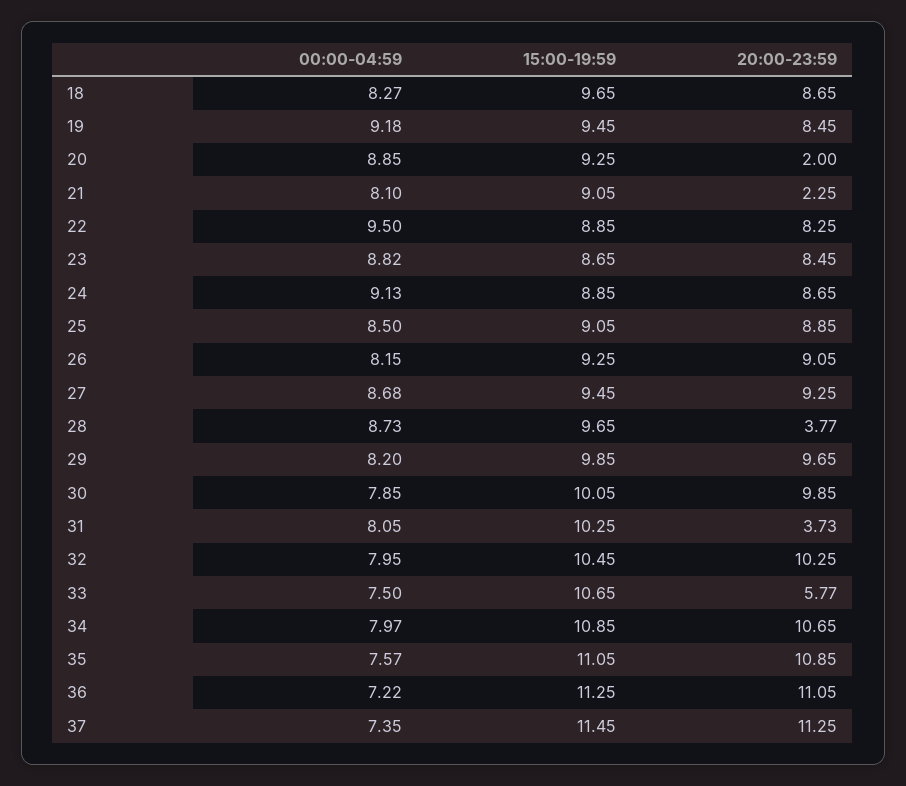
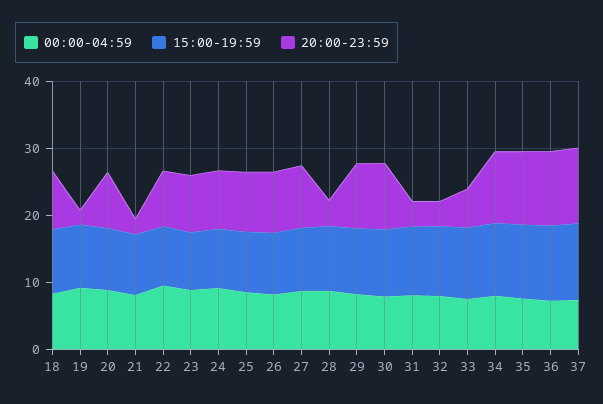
  {
    "00:00-04:59": {
      "18": 8.27,
      "19": 9.18,
      "20": 8.85,
      "21": 8.1,
      "22": 9.5,
      "23": 8.82,
      "24": 9.13,
      "25": 8.5,
      "26": 8.15,
      "27": 8.68,
      "28": 8.73,
      "29": 8.2,
      "30": 7.85,
      "31": 8.05,
      "32": 7.95,
      "33": 7.5,
      "34": 7.97,
      "35": 7.57,
      "36": 7.22,
      "37": 7.35
    },
    "15:00-19:59": {
      "18": 9.65,
      "19": 9.45,
      "20": 9.25,
      "21": 9.05,
      "22": 8.85,
      "23": 8.65,
      "24": 8.85,
      "25": 9.05,
      "26": 9.25,
      "27": 9.45,
      "28": 9.65,
      "29": 9.85,
      "30": 10.05,
      "31": 10.25,
      "32": 10.45,
      "33": 10.65,
      "34": 10.85,
      "35": 11.05,
      "36": 11.25,
      "37": 11.45
    },
    "20:00-23:59": {
      "18": 8.65,
-     "19": 8.45,
+     "19": 2,
-     "20": 2,
+     "20": 8,
      "21": 2.25,
      "22": 8.25,
      "23": 8.45,
      "24": 8.65,
      "25": 8.85,
      "26": 9.05,
      "27": 9.25,
      "28": 3.77,
      "29": 9.65,
      "30": 9.85,
      "31": 3.73,
-     "32": 10.25,
+     "32": 4,
      "33": 5.77,
      "34": 10.65,
      "35": 10.85,
      "36": 11.05,
      "37": 11.25
    }
  }

